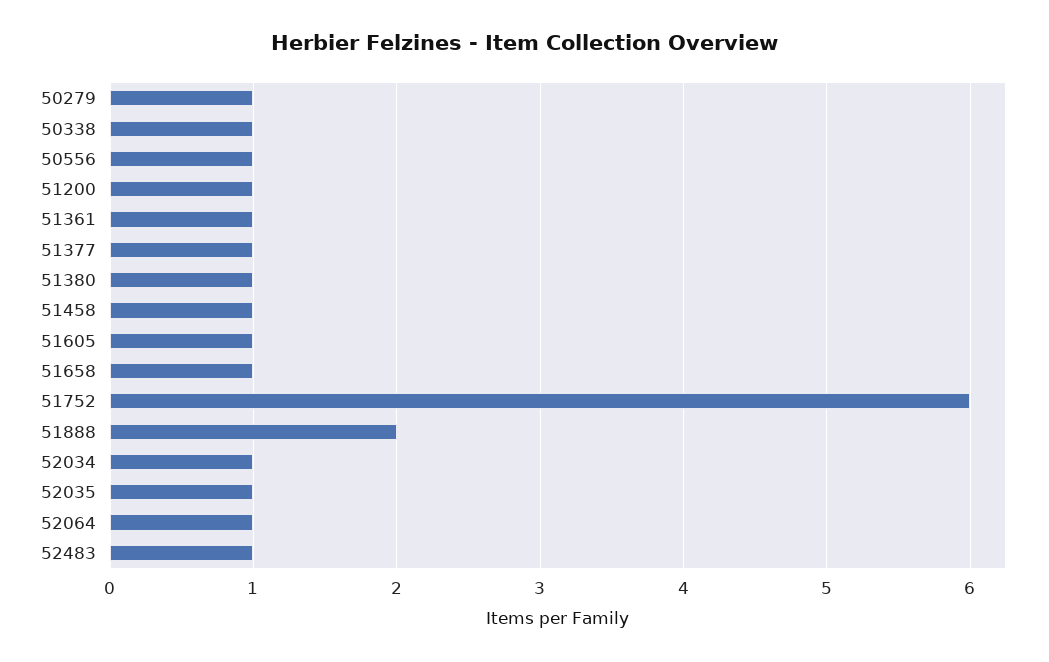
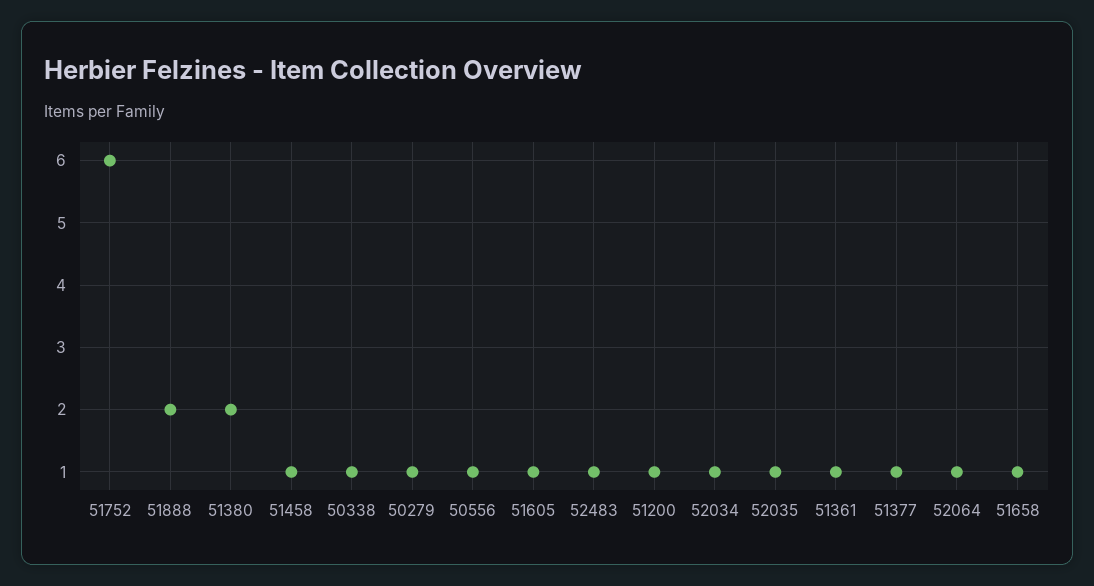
  {
    "50279": 1,
    "50338": 1,
    "50556": 1,
    "51200": 1,
    "51361": 1,
    "51377": 1,
-   "51380": 1,
+   "51380": 2,
    "51458": 1,
    "51605": 1,
    "51658": 1,
    "51752": 6,
    "51888": 2,
    "52034": 1,
    "52035": 1,
    "52064": 1,
    "52483": 1
  }

